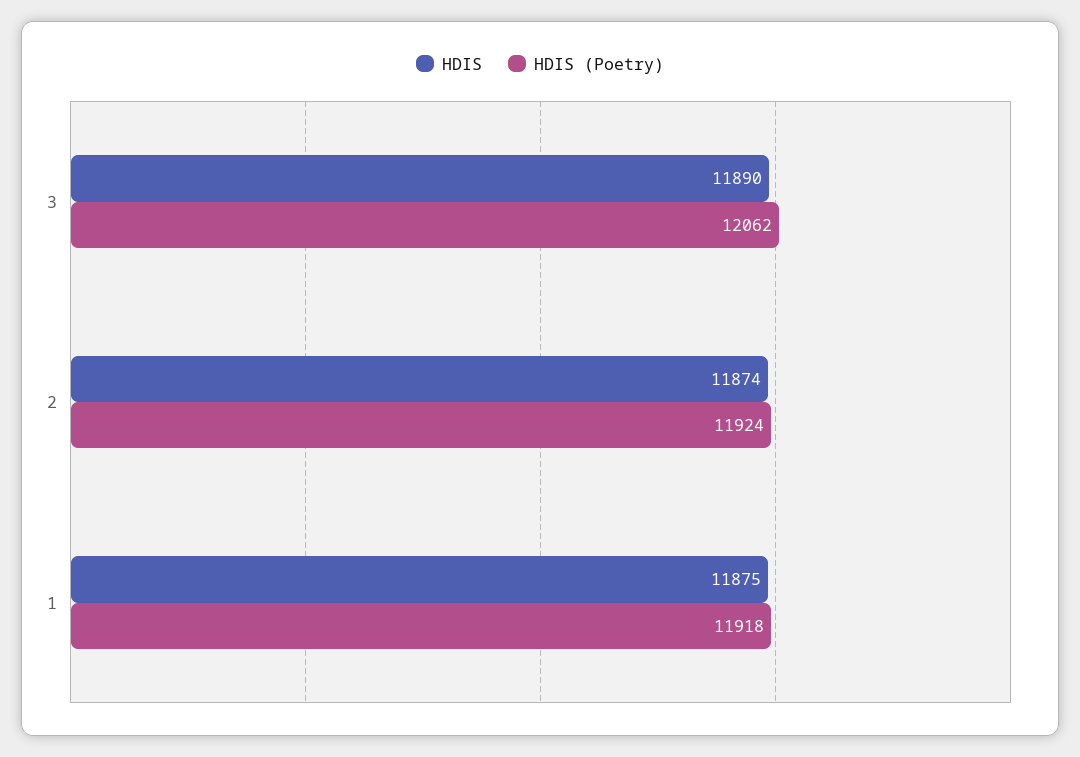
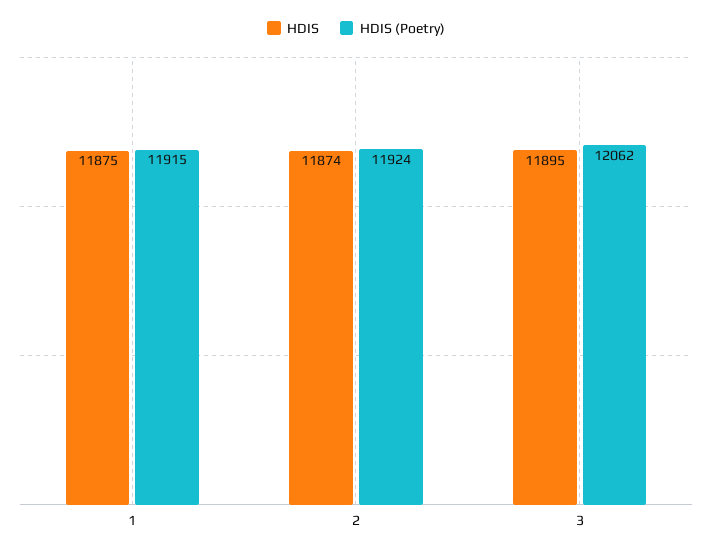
  {
    "HDIS": {
-     "3": 11890,
+     "3": 11895,
      "2": 11874,
      "1": 11875
    },
    "HDIS (Poetry)": {
      "3": 12062,
      "2": 11924,
-     "1": 11918
+     "1": 11915
    }
  }

